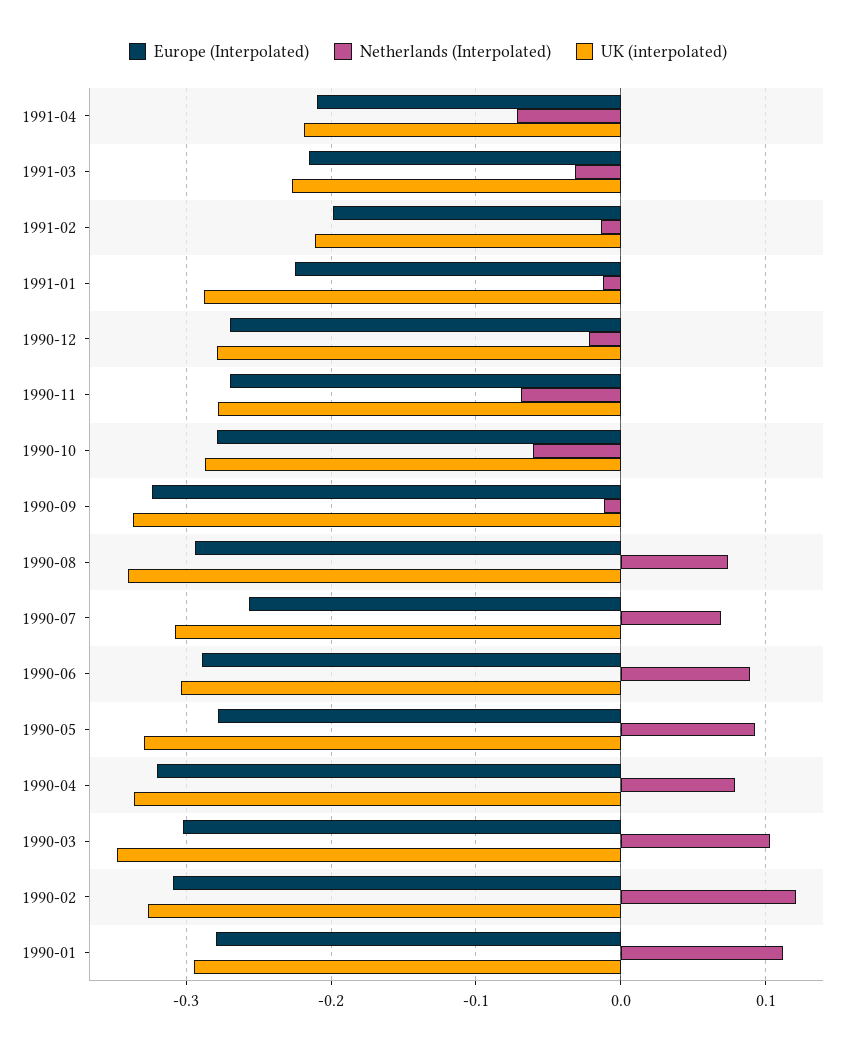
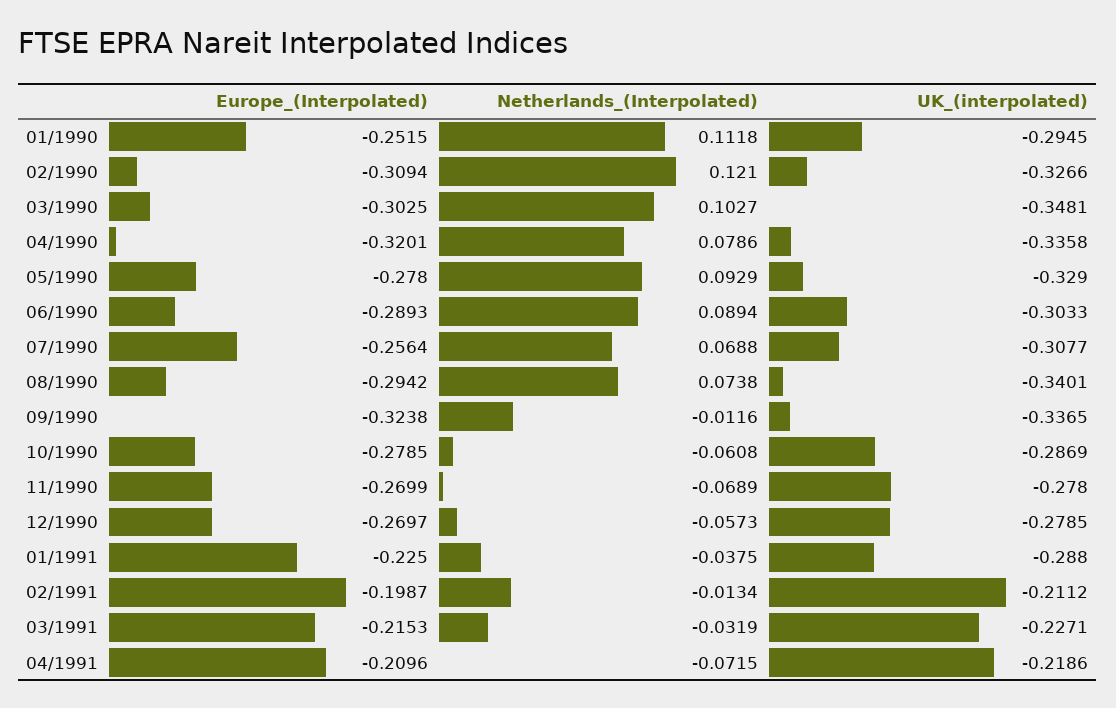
  {
    "Europe (Interpolated)": {
      "1991-04": -0.2096,
      "1991-03": -0.2153,
      "1991-02": -0.1987,
      "1991-01": -0.225,
      "1990-12": -0.2697,
      "1990-11": -0.2699,
      "1990-10": -0.2785,
      "1990-09": -0.3238,
      "1990-08": -0.2942,
      "1990-07": -0.2564,
      "1990-06": -0.2893,
      "1990-05": -0.278,
      "1990-04": -0.3201,
      "1990-03": -0.3025,
      "1990-02": -0.3094,
-     "1990-01": -0.28
+     "1990-01": -0.2515
    },
    "Netherlands (Interpolated)": {
      "1991-04": -0.0715,
      "1991-03": -0.0319,
      "1991-02": -0.0134,
-     "1991-01": -0.01,
+     "1991-01": -0.0375,
-     "1990-12": -0.02,
+     "1990-12": -0.0573,
      "1990-11": -0.0689,
      "1990-10": -0.0608,
      "1990-09": -0.0116,
      "1990-08": 0.0738,
      "1990-07": 0.0688,
      "1990-06": 0.0894,
      "1990-05": 0.0929,
      "1990-04": 0.0786,
      "1990-03": 0.1027,
      "1990-02": 0.121,
      "1990-01": 0.1118
    },
    "UK (interpolated)": {
      "1991-04": -0.2186,
      "1991-03": -0.2271,
      "1991-02": -0.2112,
      "1991-01": -0.288,
      "1990-12": -0.2785,
      "1990-11": -0.278,
      "1990-10": -0.2869,
      "1990-09": -0.3365,
      "1990-08": -0.3401,
      "1990-07": -0.3077,
      "1990-06": -0.3033,
      "1990-05": -0.329,
      "1990-04": -0.3358,
      "1990-03": -0.3481,
      "1990-02": -0.3266,
      "1990-01": -0.2945
    }
  }

